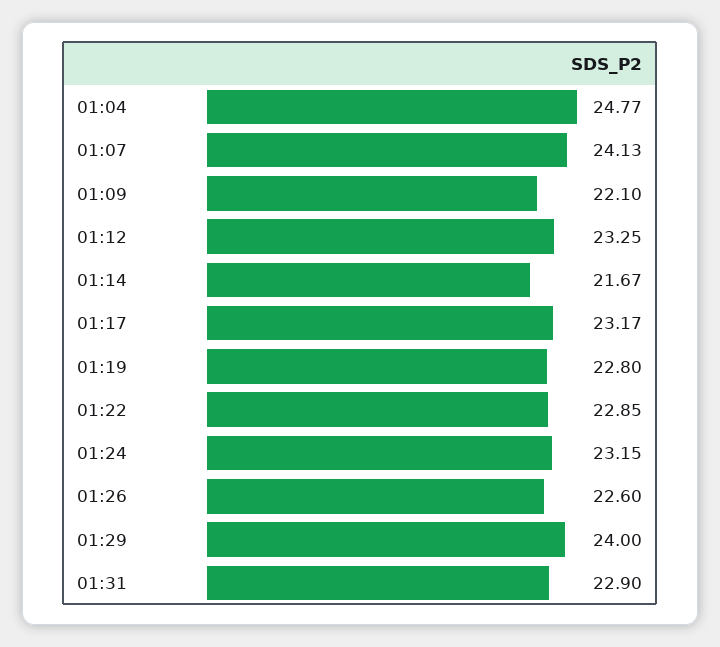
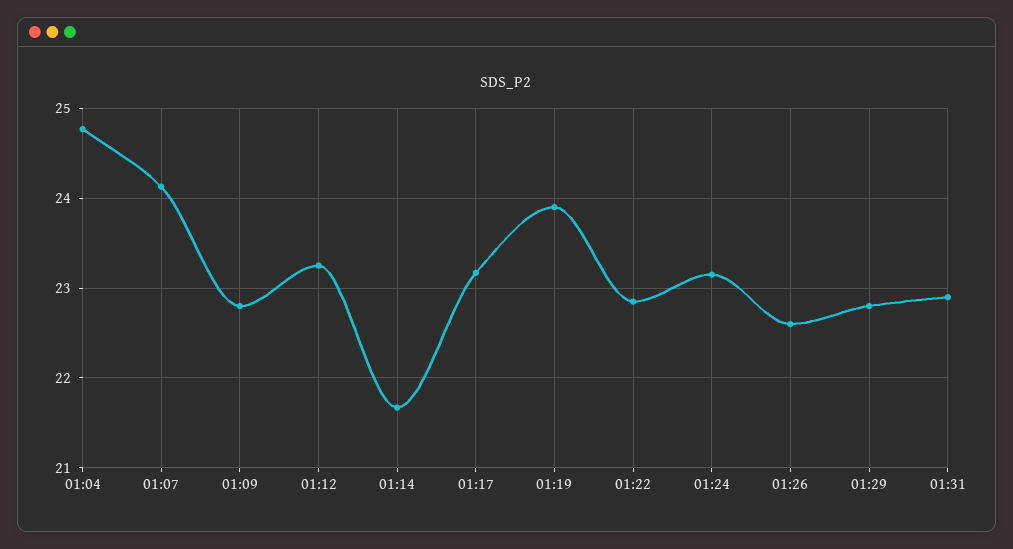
  {
    "01:04": 24.77,
    "01:07": 24.13,
-   "01:09": 22.1,
+   "01:09": 22.8,
    "01:12": 23.25,
    "01:14": 21.67,
    "01:17": 23.17,
-   "01:19": 22.8,
+   "01:19": 23.9,
    "01:22": 22.85,
    "01:24": 23.15,
    "01:26": 22.6,
-   "01:29": 24,
+   "01:29": 22.8,
    "01:31": 22.9
  }

